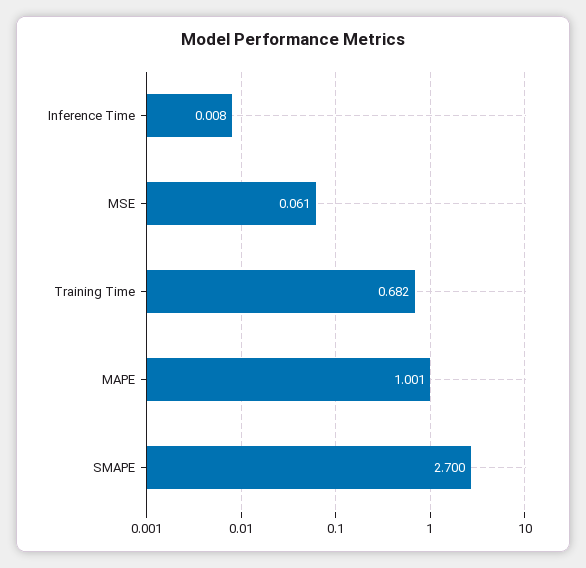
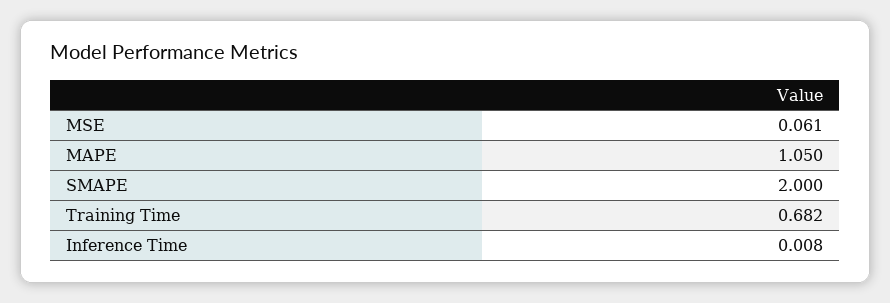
  {
    "Inference Time": 0.008,
    "MSE": 0.061,
    "Training Time": 0.682,
-   "MAPE": 1.001,
+   "MAPE": 1.05,
-   "SMAPE": 2.7
+   "SMAPE": 2
  }

